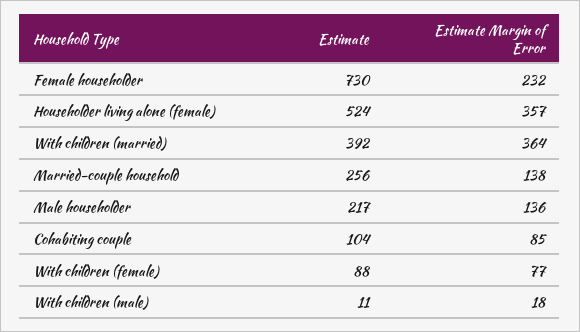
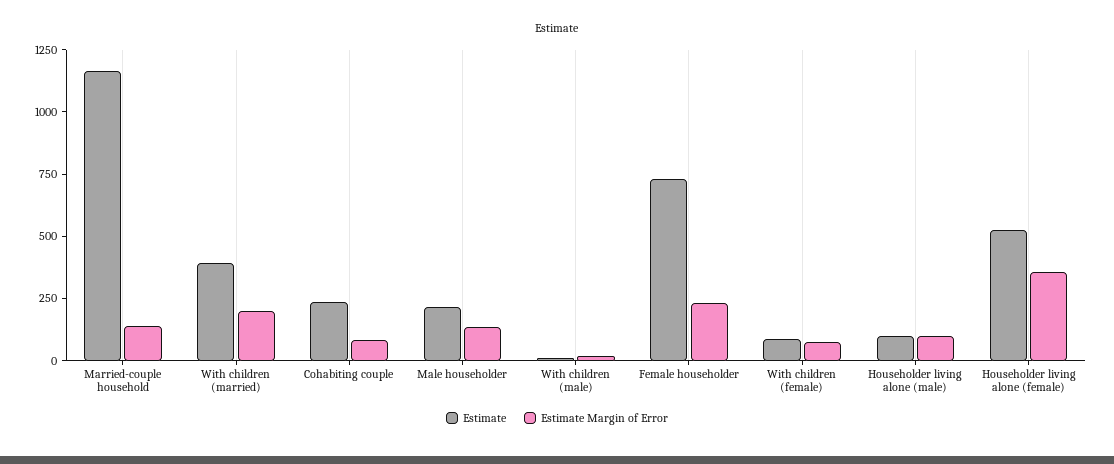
  {
    "Estimate": {
      "Female householder": 730,
      "Householder living alone (female)": 524,
      "With children (married)": 392,
-     "Married-couple household": 256,
+     "Married-couple household": 1150,
      "Male householder": 217,
-     "Cohabiting couple": 104,
+     "Cohabiting couple": 250,
      "With children (female)": 88,
-     "With children (male)": 11
+     "With children (male)": 11,
+     "Householder living alone (male)": 100
    },
    "Estimate Margin of Error": {
      "Female householder": 232,
      "Householder living alone (female)": 357,
-     "With children (married)": 364,
+     "With children (married)": 200,
      "Married-couple household": 138,
      "Male householder": 136,
      "Cohabiting couple": 85,
      "With children (female)": 77,
-     "With children (male)": 18
+     "With children (male)": 18,
+     "Householder living alone (male)": 100
    }
  }

